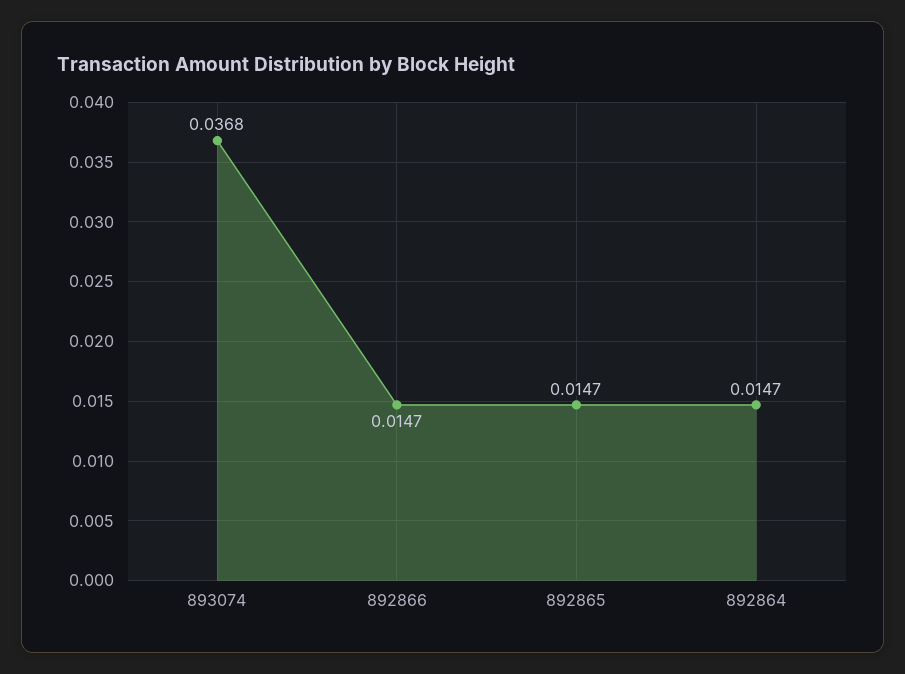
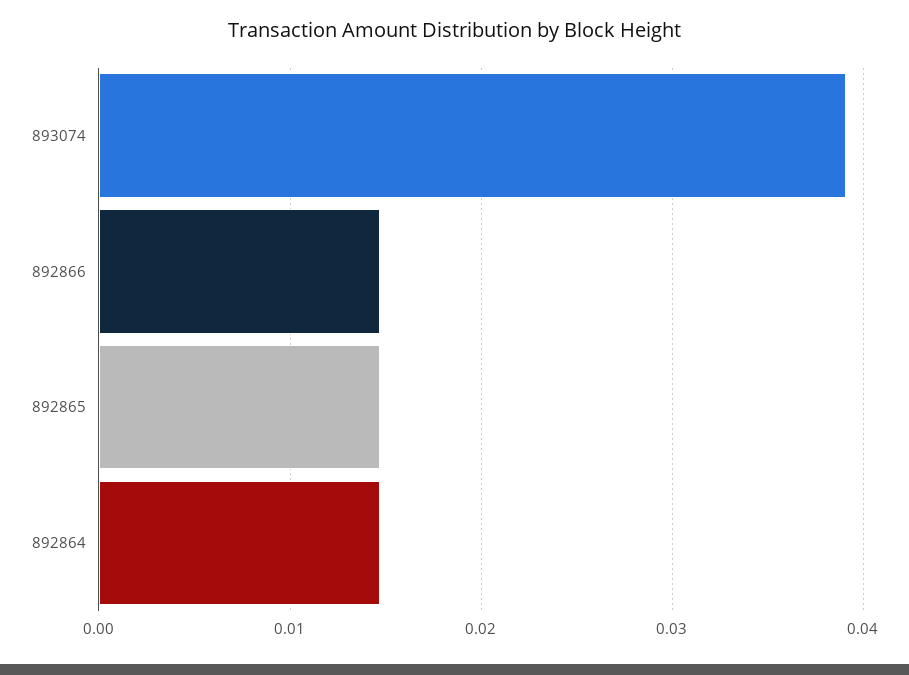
  {
-   "893074": 0.0368,
+   "893074": 0.039,
    "892866": 0.0147,
    "892865": 0.0147,
    "892864": 0.0147
  }

